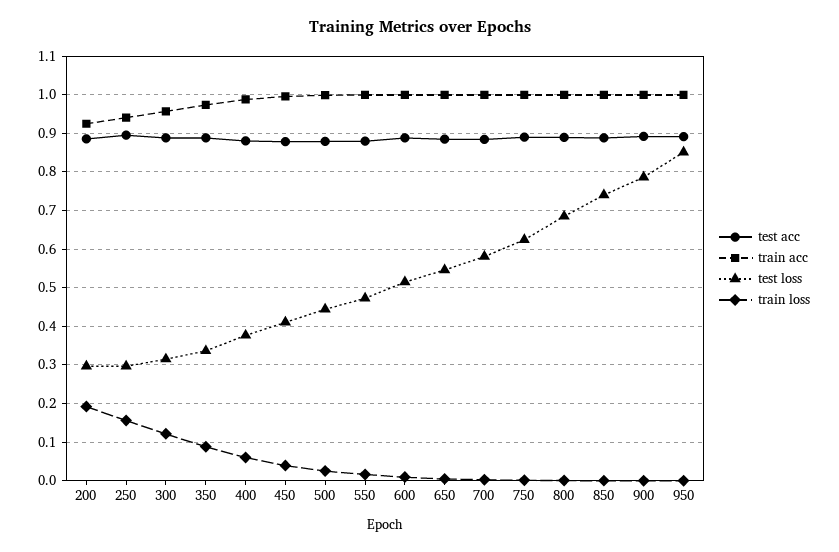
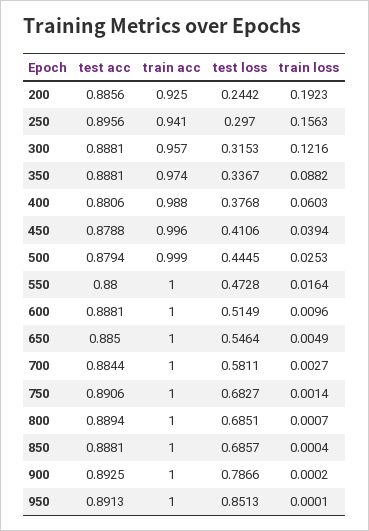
  {
    "test acc": {
      "200": 0.8856,
      "250": 0.8956,
      "300": 0.8881,
      "350": 0.8881,
      "400": 0.8806,
      "450": 0.8788,
      "500": 0.8794,
      "550": 0.88,
      "600": 0.8881,
      "650": 0.885,
      "700": 0.8844,
      "750": 0.8906,
      "800": 0.8894,
      "850": 0.8881,
      "900": 0.8925,
      "950": 0.8913
    },
    "train acc": {
      "200": 0.925,
      "250": 0.941,
      "300": 0.957,
      "350": 0.974,
      "400": 0.988,
      "450": 0.996,
      "500": 0.999,
      "550": 1,
      "600": 1,
      "650": 1,
      "700": 1,
      "750": 1,
      "800": 1,
      "850": 1,
      "900": 1,
      "950": 1
    },
    "test loss": {
-     "200": 0.3,
+     "200": 0.2442,
      "250": 0.297,
      "300": 0.3153,
      "350": 0.3367,
      "400": 0.3768,
      "450": 0.4106,
      "500": 0.4445,
      "550": 0.4728,
      "600": 0.5149,
      "650": 0.5464,
      "700": 0.5811,
-     "750": 0.62,
+     "750": 0.6827,
      "800": 0.6851,
-     "850": 0.74,
+     "850": 0.6857,
      "900": 0.7866,
      "950": 0.8513
    },
    "train loss": {
      "200": 0.1923,
      "250": 0.1563,
      "300": 0.1216,
      "350": 0.0882,
      "400": 0.0603,
      "450": 0.0394,
      "500": 0.0253,
      "550": 0.0164,
      "600": 0.0096,
      "650": 0.0049,
      "700": 0.0027,
      "750": 0.0014,
      "800": 0.0007,
      "850": 0.0004,
      "900": 0.0002,
      "950": 0.0001
    }
  }

